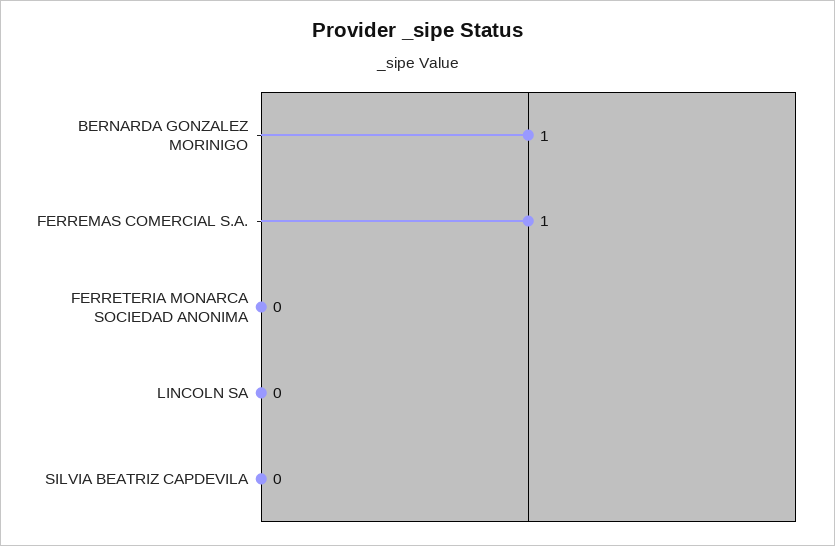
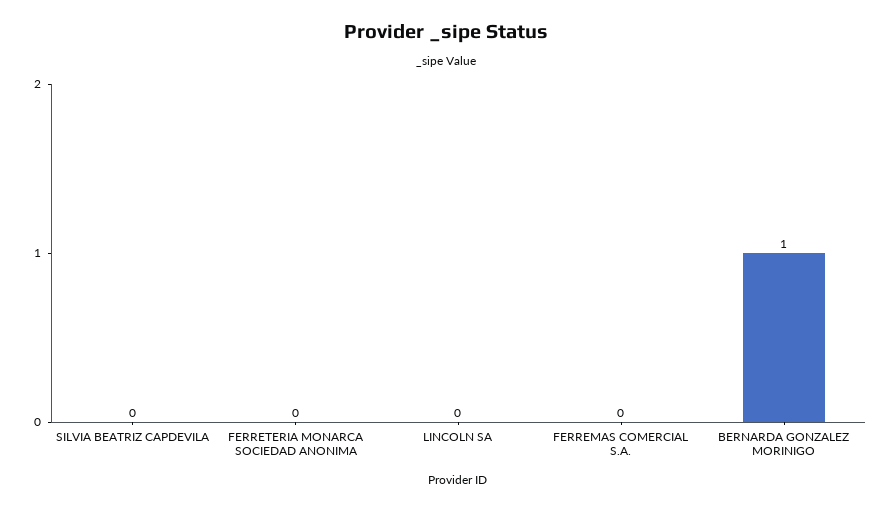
  {
    "BERNARDA GONZALEZ MORINIGO": 1,
-   "FERREMAS COMERCIAL S.A.": 1,
+   "FERREMAS COMERCIAL S.A.": 0,
    "FERRETERIA MONARCA SOCIEDAD ANONIMA": 0,
    "LINCOLN SA": 0,
    "SILVIA BEATRIZ CAPDEVILA": 0
  }

